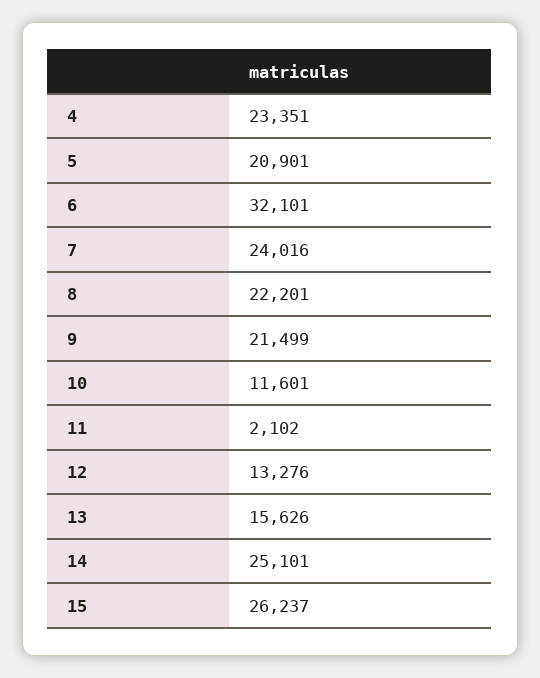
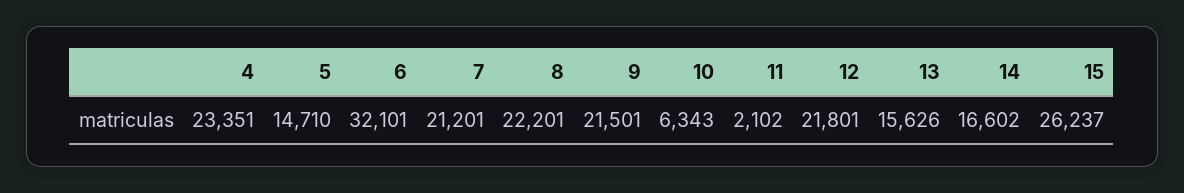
  {
    "4": 23351,
-   "5": 20901,
+   "5": 14710,
    "6": 32101,
-   "7": 24016,
+   "7": 21201,
    "8": 22201,
-   "9": 21499,
+   "9": 21501,
-   "10": 11601,
+   "10": 6343,
    "11": 2102,
-   "12": 13276,
+   "12": 21801,
    "13": 15626,
-   "14": 25101,
+   "14": 16602,
    "15": 26237
  }

